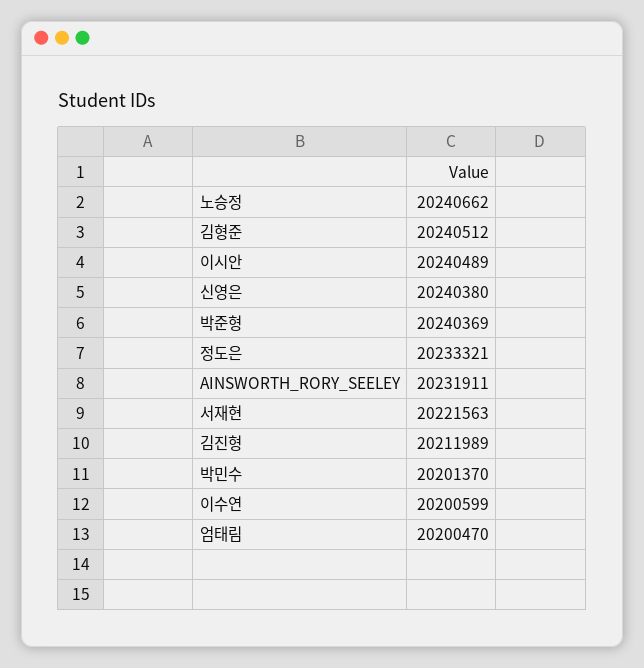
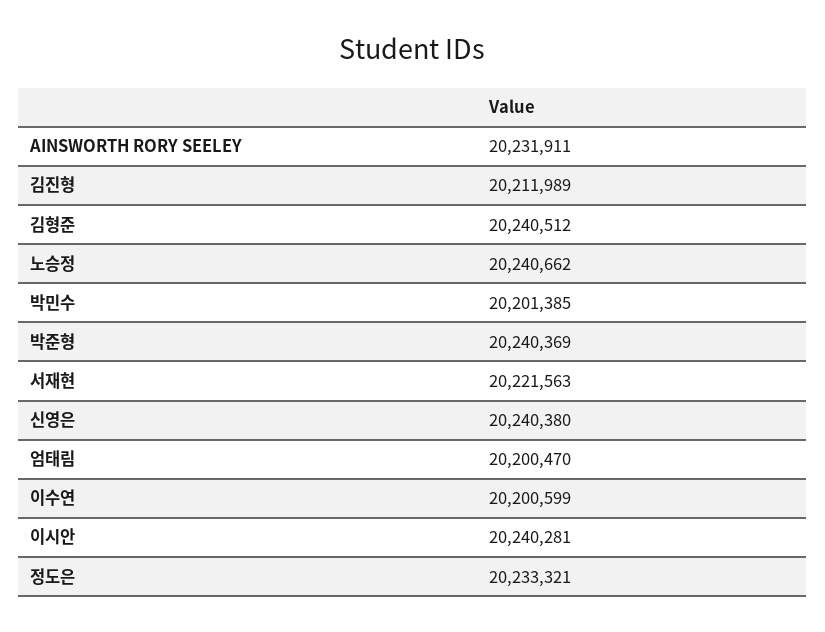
  {
    "노승정": 20240662,
    "김형준": 20240512,
-   "이시안": 20240489,
+   "이시안": 20240281,
    "신영은": 20240380,
    "박준형": 20240369,
    "정도은": 20233321,
    "AINSWORTH_RORY_SEELEY": 20231911,
    "서재현": 20221563,
    "김진형": 20211989,
-   "박민수": 20201370,
+   "박민수": 20201385,
    "이수연": 20200599,
    "엄태림": 20200470
  }

